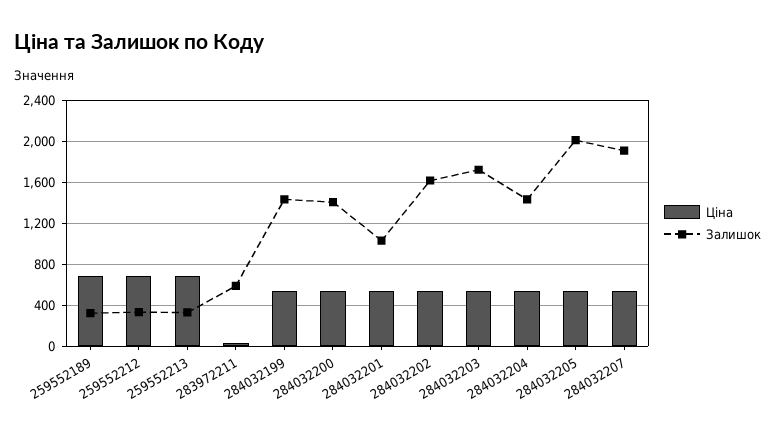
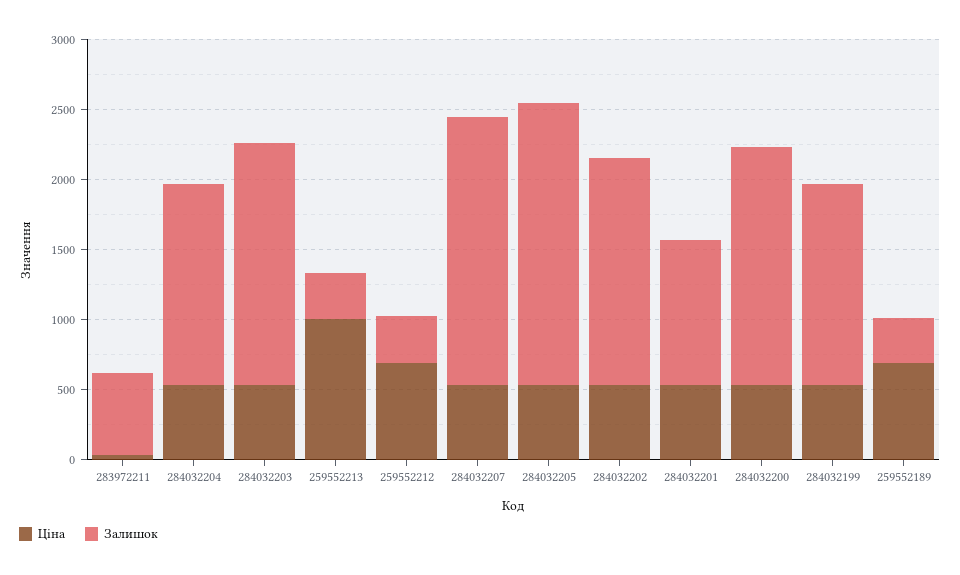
  {
    "Ціна": {
      "259552189": 700,
      "259552212": 700,
-     "259552213": 700,
+     "259552213": 1000,
      "283972211": 0,
      "284032199": 500,
      "284032200": 500,
      "284032201": 500,
      "284032202": 500,
      "284032203": 500,
      "284032204": 500,
      "284032205": 500,
      "284032207": 500
    },
    "Залишок": {
      "259552189": 300,
      "259552212": 300,
      "259552213": 300,
      "283972211": 600,
      "284032199": 1400,
-     "284032200": 1400,
+     "284032200": 1700,
      "284032201": 1000,
      "284032202": 1600,
      "284032203": 1700,
      "284032204": 1400,
      "284032205": 2000,
      "284032207": 1900
    }
  }

